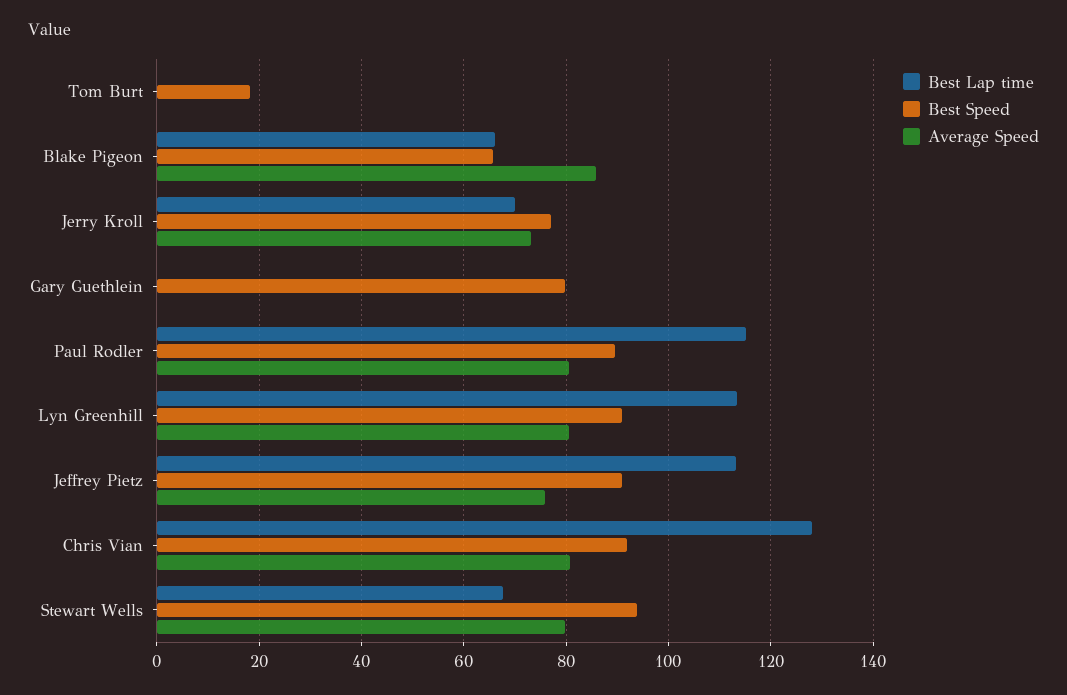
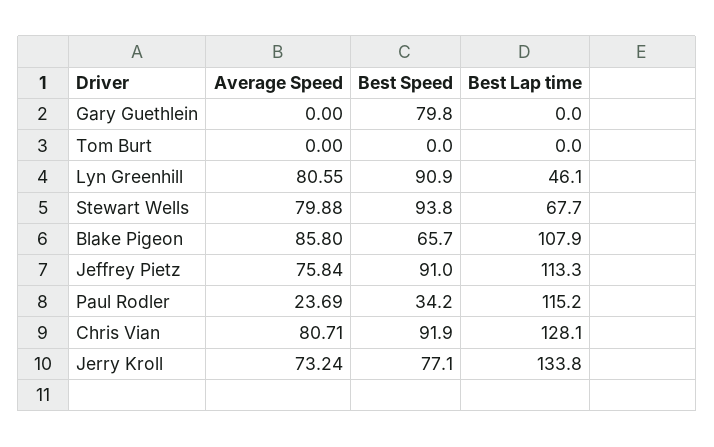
  {
    "Best Lap time": {
      "Tom Burt": 0,
-     "Blake Pigeon": 66,
+     "Blake Pigeon": 107.9,
-     "Jerry Kroll": 70,
+     "Jerry Kroll": 133.8,
      "Gary Guethlein": 0,
      "Paul Rodler": 115.2,
-     "Lyn Greenhill": 114,
+     "Lyn Greenhill": 46.1,
      "Jeffrey Pietz": 113.3,
      "Chris Vian": 128.1,
      "Stewart Wells": 67.7
    },
    "Best Speed": {
-     "Tom Burt": 18,
+     "Tom Burt": 0,
      "Blake Pigeon": 65.7,
      "Jerry Kroll": 77.1,
      "Gary Guethlein": 79.8,
-     "Paul Rodler": 90,
+     "Paul Rodler": 34.2,
      "Lyn Greenhill": 90.9,
      "Jeffrey Pietz": 91,
      "Chris Vian": 91.9,
      "Stewart Wells": 93.8
    },
    "Average Speed": {
      "Tom Burt": 0,
      "Blake Pigeon": 85.8,
      "Jerry Kroll": 73.24,
      "Gary Guethlein": 0,
-     "Paul Rodler": 80,
+     "Paul Rodler": 23.69,
      "Lyn Greenhill": 80.55,
      "Jeffrey Pietz": 75.84,
      "Chris Vian": 80.71,
      "Stewart Wells": 79.88
    }
  }

